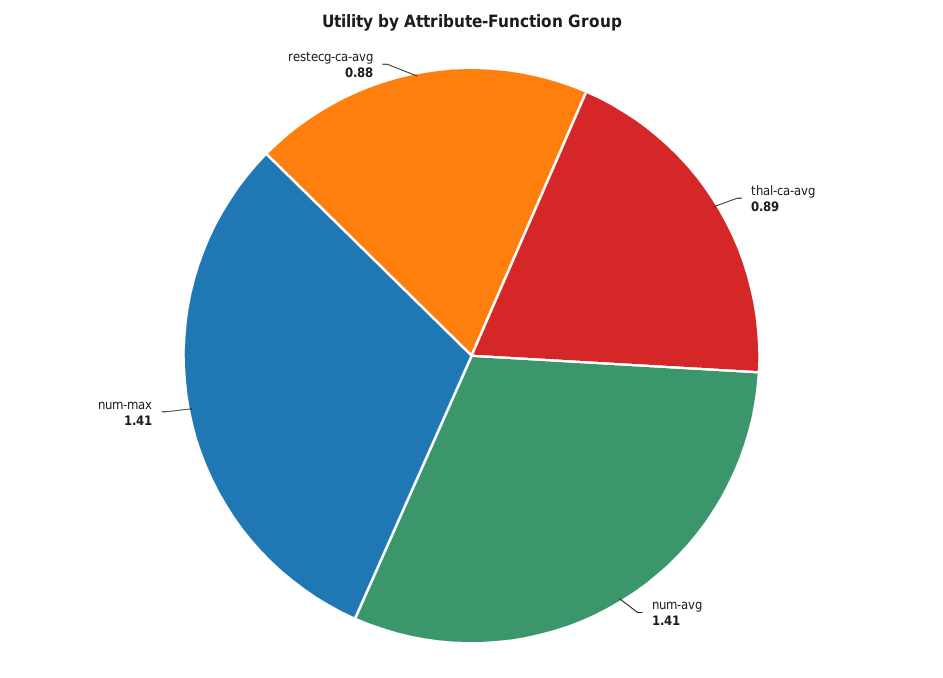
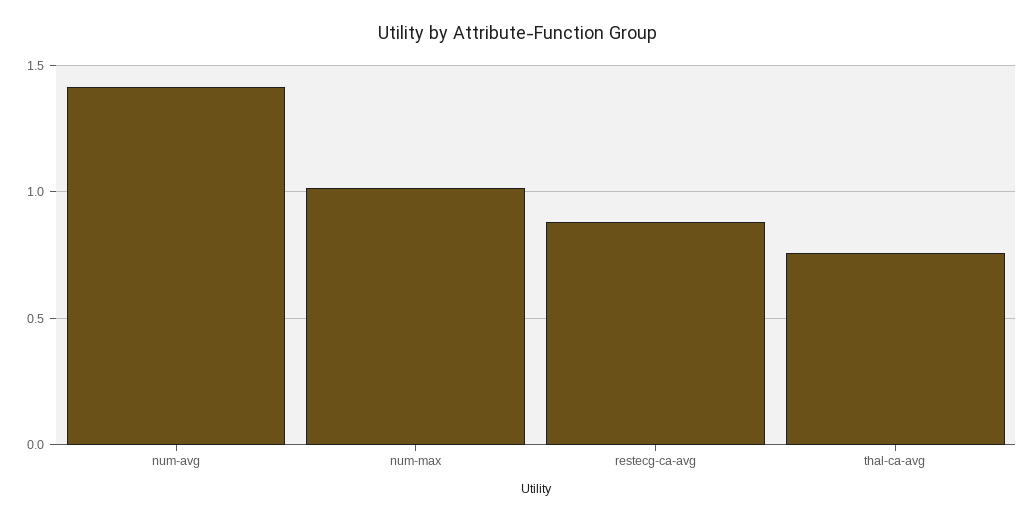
  {
-   "thal-ca-avg": 0.89,
+   "thal-ca-avg": 0.75,
    "num-avg": 1.41,
-   "num-max": 1.41,
+   "num-max": 1,
    "restecg-ca-avg": 0.88
  }

